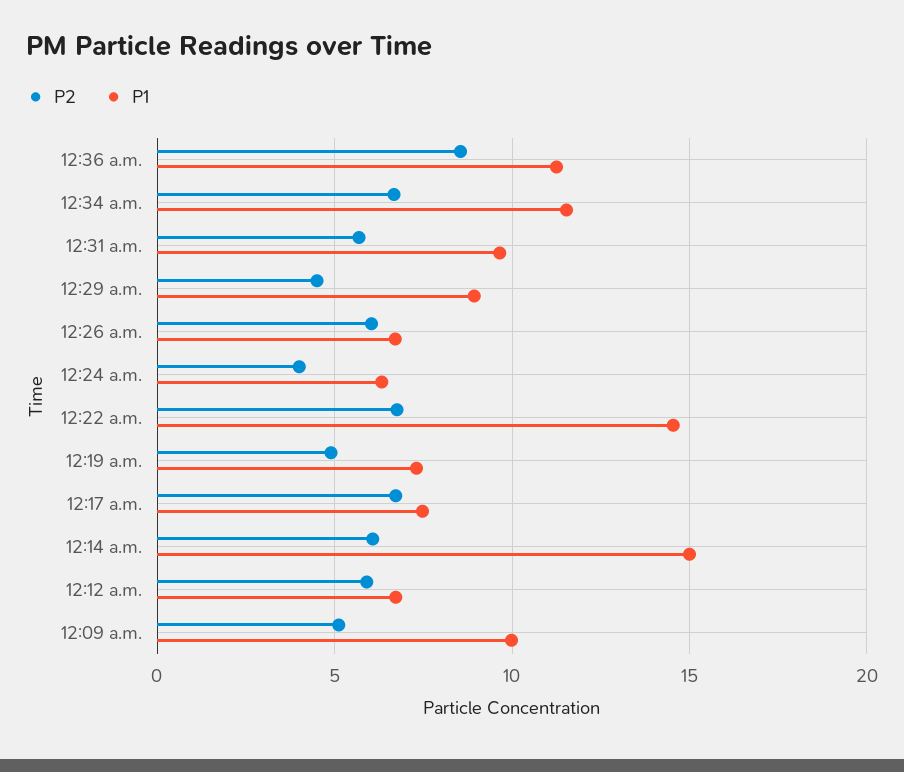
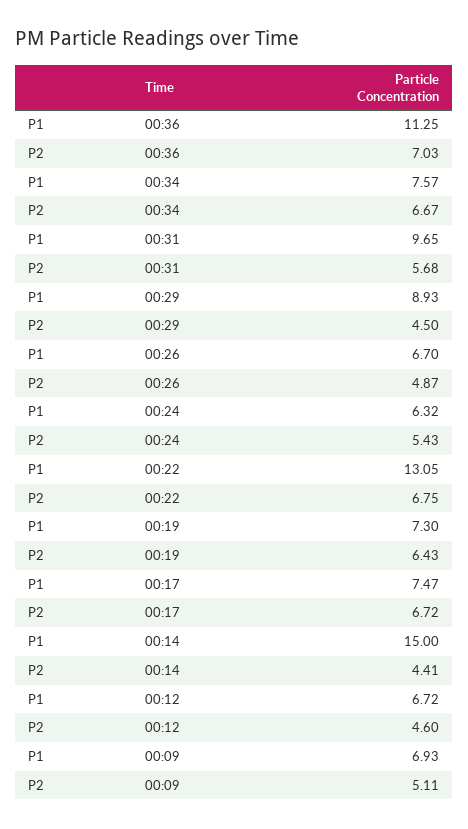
  {
    "P2": {
-     "12:36 a.m.": 8.5,
+     "12:36 a.m.": 7.03,
      "12:34 a.m.": 6.67,
      "12:31 a.m.": 5.68,
      "12:29 a.m.": 4.5,
-     "12:26 a.m.": 6,
+     "12:26 a.m.": 4.87,
-     "12:24 a.m.": 4,
+     "12:24 a.m.": 5.43,
      "12:22 a.m.": 6.75,
-     "12:19 a.m.": 5,
+     "12:19 a.m.": 6.43,
      "12:17 a.m.": 6.72,
-     "12:14 a.m.": 6,
+     "12:14 a.m.": 4.41,
-     "12:12 a.m.": 6,
+     "12:12 a.m.": 4.6,
      "12:09 a.m.": 5.11
    },
    "P1": {
      "12:36 a.m.": 11.25,
-     "12:34 a.m.": 11.5,
+     "12:34 a.m.": 7.57,
      "12:31 a.m.": 9.65,
      "12:29 a.m.": 8.93,
      "12:26 a.m.": 6.7,
      "12:24 a.m.": 6.32,
-     "12:22 a.m.": 14.5,
+     "12:22 a.m.": 13.05,
      "12:19 a.m.": 7.3,
      "12:17 a.m.": 7.47,
      "12:14 a.m.": 15,
      "12:12 a.m.": 6.72,
-     "12:09 a.m.": 10
+     "12:09 a.m.": 6.93
    }
  }

